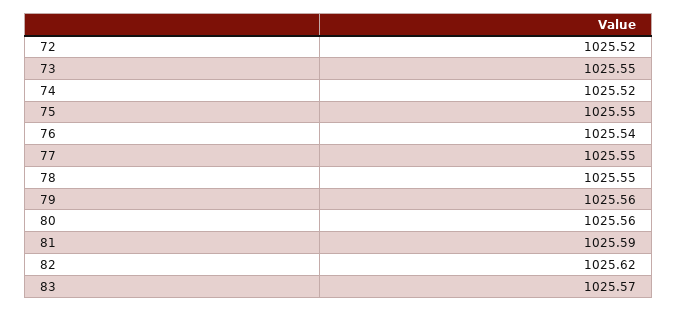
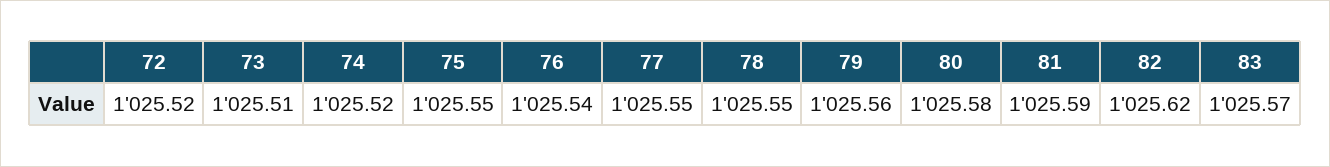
  {
    "72": 1025.52,
-   "73": 1025.55,
+   "73": 1025.51,
    "74": 1025.52,
    "75": 1025.55,
    "76": 1025.54,
    "77": 1025.55,
    "78": 1025.55,
    "79": 1025.56,
-   "80": 1025.56,
+   "80": 1025.58,
    "81": 1025.59,
    "82": 1025.62,
    "83": 1025.57
  }

